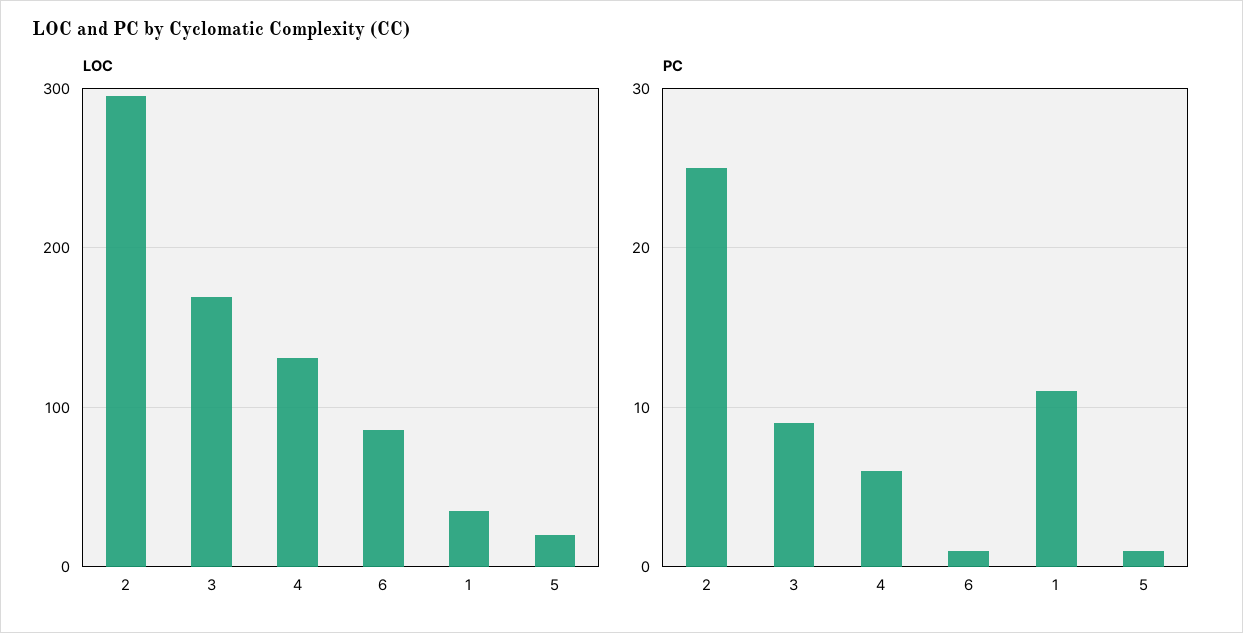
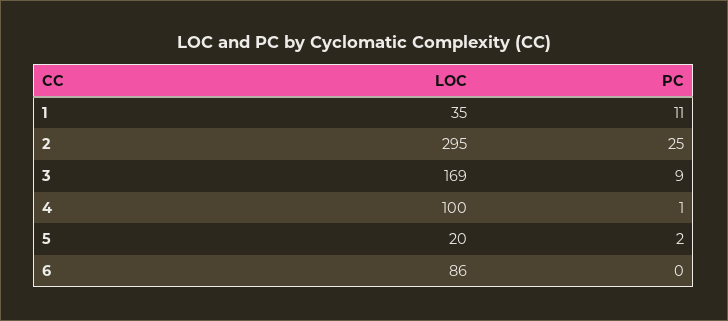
  {
    "LOC": {
      "2": 295,
      "3": 169,
-     "4": 130,
+     "4": 100,
      "6": 86,
      "1": 35,
      "5": 20
    },
    "PC": {
      "2": 25,
      "3": 9,
-     "4": 6,
+     "4": 1,
-     "6": 1,
+     "6": 0,
      "1": 11,
-     "5": 1
+     "5": 2
    }
  }

